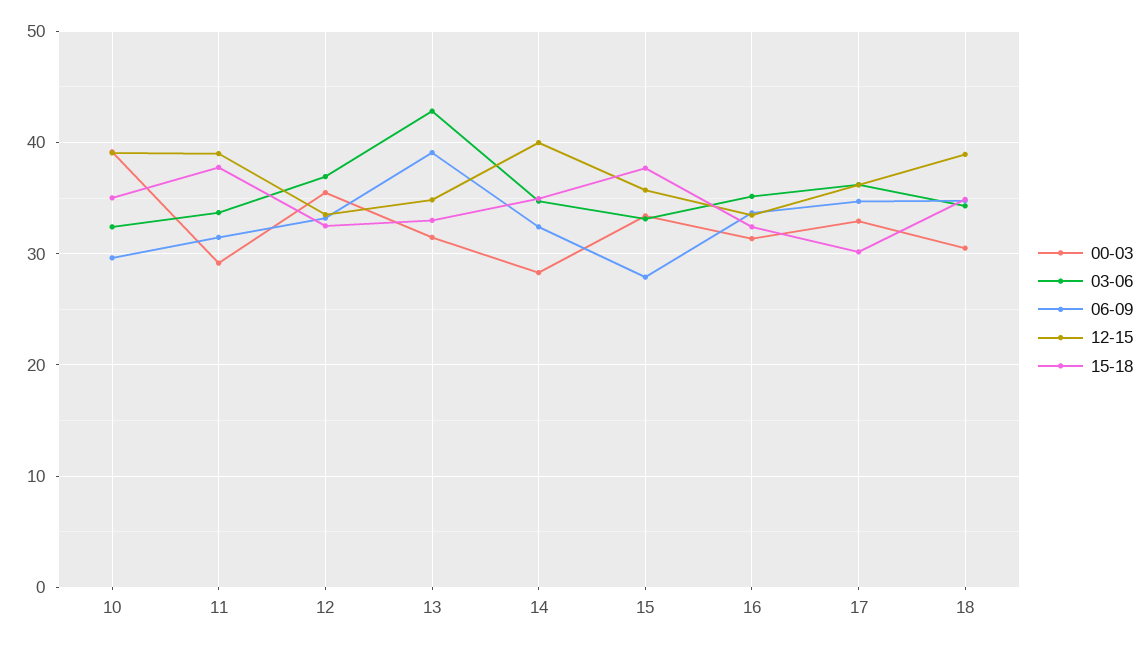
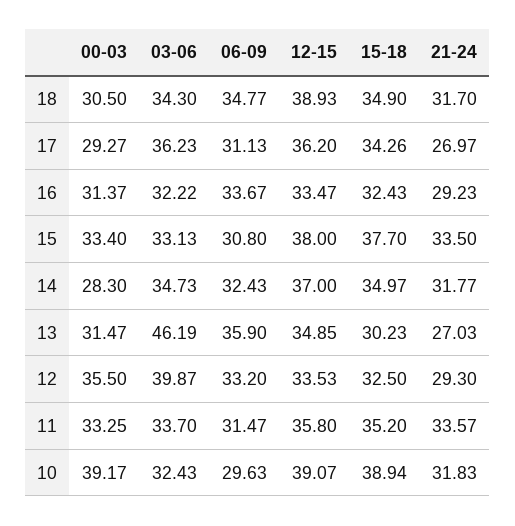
  {
    "00-03": {
      "10": 39.17,
-     "11": 29,
+     "11": 33.25,
      "12": 35.5,
      "13": 31.47,
      "14": 28.3,
      "15": 33.4,
      "16": 31.37,
-     "17": 33,
+     "17": 29.27,
      "18": 30.5
    },
    "03-06": {
      "10": 32.43,
      "11": 33.7,
-     "12": 37,
+     "12": 39.87,
-     "13": 43,
+     "13": 46.19,
      "14": 34.73,
      "15": 33.13,
-     "16": 35,
+     "16": 32.22,
      "17": 36.23,
      "18": 34.3
    },
    "06-09": {
      "10": 29.63,
      "11": 31.47,
      "12": 33.2,
-     "13": 39,
+     "13": 35.9,
      "14": 32.43,
-     "15": 28,
+     "15": 30.8,
      "16": 33.67,
-     "17": 35,
+     "17": 31.13,
      "18": 34.77
    },
    "12-15": {
      "10": 39.07,
-     "11": 39,
+     "11": 35.8,
      "12": 33.53,
      "13": 34.85,
-     "14": 40,
+     "14": 37,
-     "15": 36,
+     "15": 38,
      "16": 33.47,
      "17": 36.2,
      "18": 38.93
    },
    "15-18": {
-     "10": 35,
+     "10": 38.94,
-     "11": 38,
+     "11": 35.2,
      "12": 32.5,
-     "13": 33,
+     "13": 30.23,
      "14": 34.97,
      "15": 37.7,
      "16": 32.43,
-     "17": 30,
+     "17": 34.26,
      "18": 34.9
-   }
+   },
+   "21-24": {
+     "18": 31.7,
+     "17": 26.97,
+     "16": 29.23,
+     "15": 33.5,
+     "14": 31.77,
+     "13": 27.03,
+     "12": 29.3,
+     "11": 33.57,
+     "10": 31.83
+   }
  }

